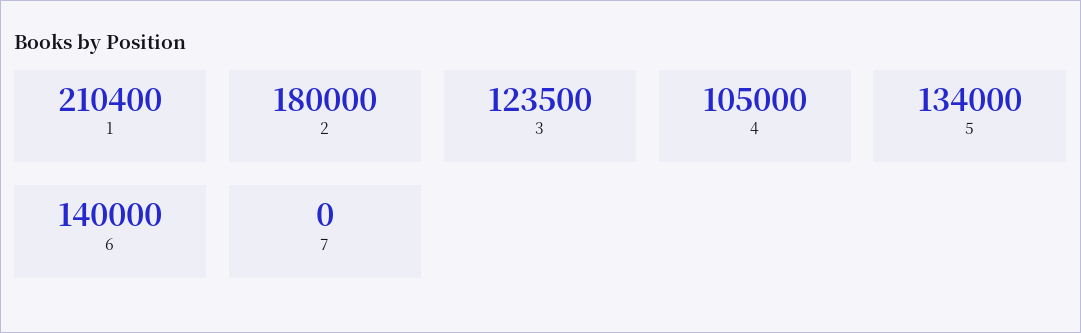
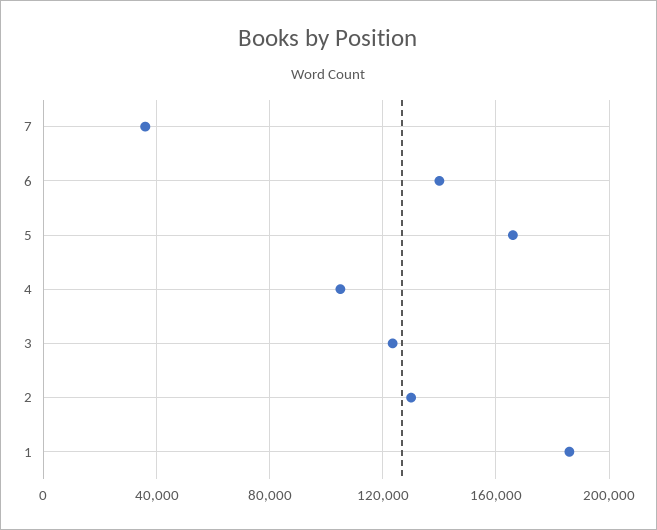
  {
-   "1": 210400,
+   "1": 185000,
-   "2": 180000,
+   "2": 130000,
    "3": 123500,
    "4": 105000,
-   "5": 134000,
+   "5": 165000,
    "6": 140000,
-   "7": 0
+   "7": 35000
  }

